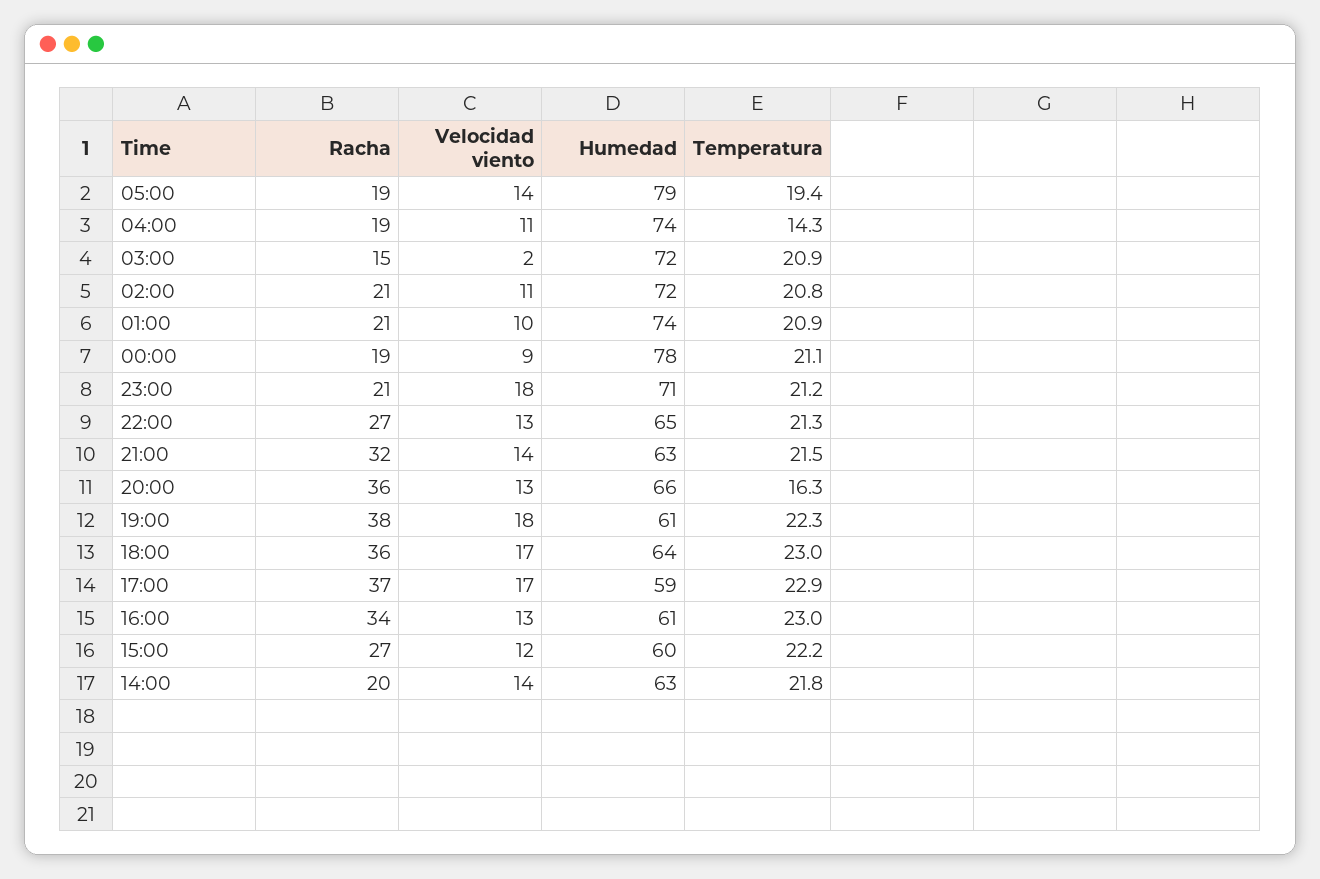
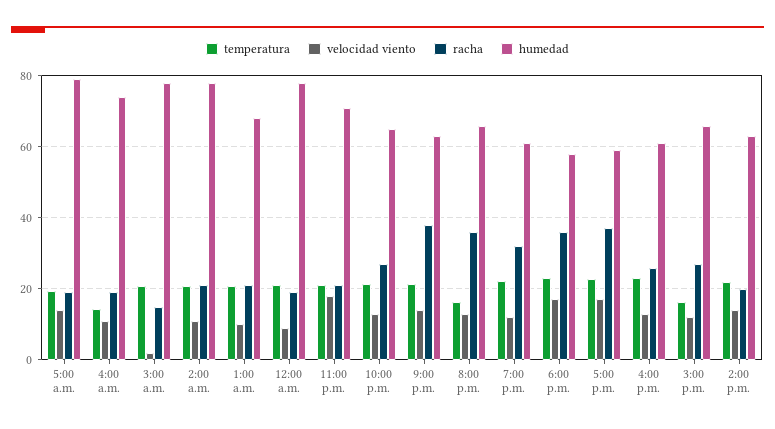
  {
    "Racha": {
      "05:00": 19,
      "04:00": 19,
      "03:00": 15,
      "02:00": 21,
      "01:00": 21,
      "00:00": 19,
      "23:00": 21,
      "22:00": 27,
-     "21:00": 32,
+     "21:00": 38,
      "20:00": 36,
-     "19:00": 38,
+     "19:00": 32,
      "18:00": 36,
      "17:00": 37,
-     "16:00": 34,
+     "16:00": 26,
      "15:00": 27,
      "14:00": 20
    },
    "Velocidad viento": {
      "05:00": 14,
      "04:00": 11,
      "03:00": 2,
      "02:00": 11,
      "01:00": 10,
      "00:00": 9,
      "23:00": 18,
      "22:00": 13,
      "21:00": 14,
      "20:00": 13,
-     "19:00": 18,
+     "19:00": 12,
      "18:00": 17,
      "17:00": 17,
      "16:00": 13,
      "15:00": 12,
      "14:00": 14
    },
    "Humedad": {
      "05:00": 79,
      "04:00": 74,
-     "03:00": 72,
+     "03:00": 78,
-     "02:00": 72,
+     "02:00": 78,
-     "01:00": 74,
+     "01:00": 68,
      "00:00": 78,
      "23:00": 71,
      "22:00": 65,
      "21:00": 63,
      "20:00": 66,
      "19:00": 61,
-     "18:00": 64,
+     "18:00": 58,
      "17:00": 59,
      "16:00": 61,
-     "15:00": 60,
+     "15:00": 66,
      "14:00": 63
    },
    "Temperatura": {
      "05:00": 19.4,
      "04:00": 14.3,
      "03:00": 20.9,
      "02:00": 20.8,
      "01:00": 20.9,
      "00:00": 21.1,
      "23:00": 21.2,
      "22:00": 21.3,
      "21:00": 21.5,
      "20:00": 16.3,
      "19:00": 22.3,
      "18:00": 23,
      "17:00": 22.9,
      "16:00": 23,
-     "15:00": 22.2,
+     "15:00": 16,
      "14:00": 21.8
    }
  }

